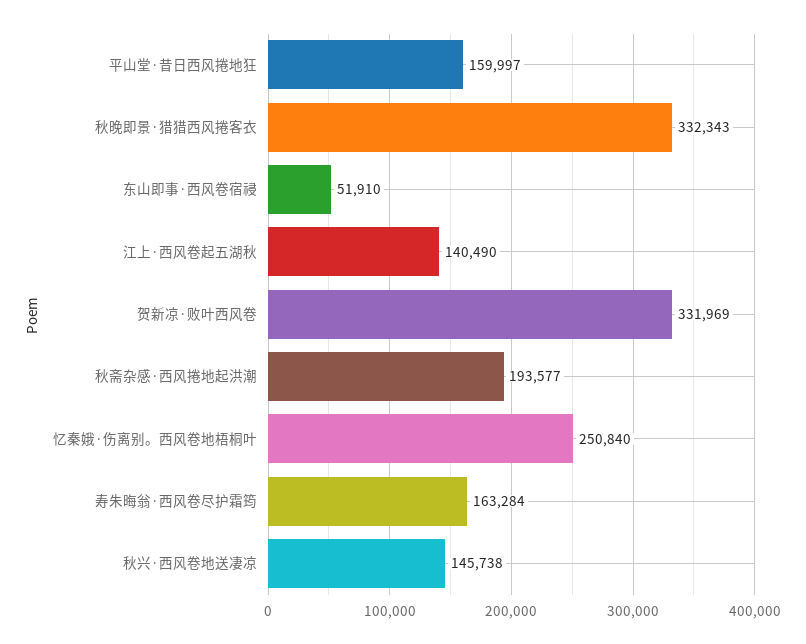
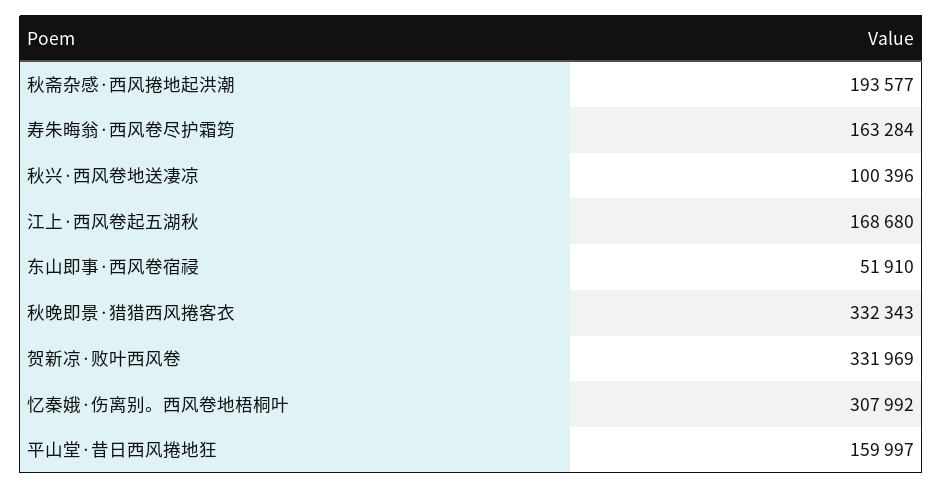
  {
    "平山堂·昔日西风捲地狂": 159997,
    "秋晚即景·猎猎西风捲客衣": 332343,
    "东山即事·西风卷宿祲": 51910,
-   "江上·西风卷起五湖秋": 140490,
+   "江上·西风卷起五湖秋": 168680,
    "贺新凉·败叶西风卷": 331969,
    "秋斋杂感·西风捲地起洪潮": 193577,
-   "忆秦娥·伤离别。西风卷地梧桐叶": 250840,
+   "忆秦娥·伤离别。西风卷地梧桐叶": 307992,
    "寿朱晦翁·西风卷尽护霜筠": 163284,
-   "秋兴·西风卷地送凄凉": 145738
+   "秋兴·西风卷地送凄凉": 100396
  }

